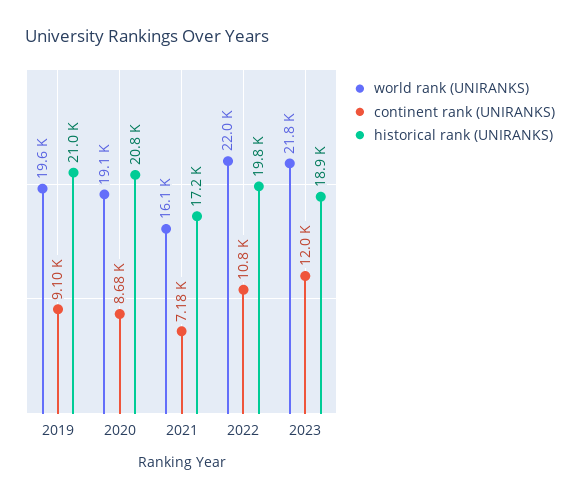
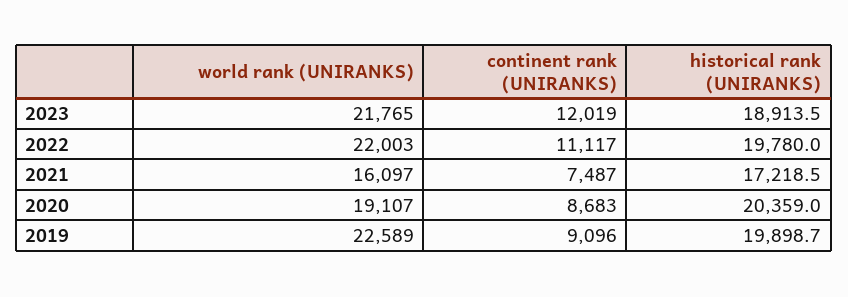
  {
    "world rank (UNIRANKS)": {
-     "2019": 19600,
+     "2019": 22589,
      "2020": 19107,
      "2021": 16097,
      "2022": 22003,
      "2023": 21765
    },
    "continent rank (UNIRANKS)": {
      "2019": 9096,
      "2020": 8683,
-     "2021": 7180,
+     "2021": 7487,
-     "2022": 10800,
+     "2022": 11117,
      "2023": 12019
    },
    "historical rank (UNIRANKS)": {
-     "2019": 21000,
+     "2019": 19898.7,
-     "2020": 20800,
+     "2020": 20359,
      "2021": 17218.5,
      "2022": 19780,
      "2023": 18913.5
    }
  }

